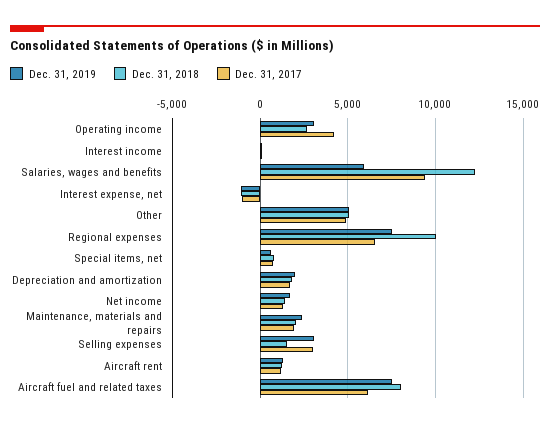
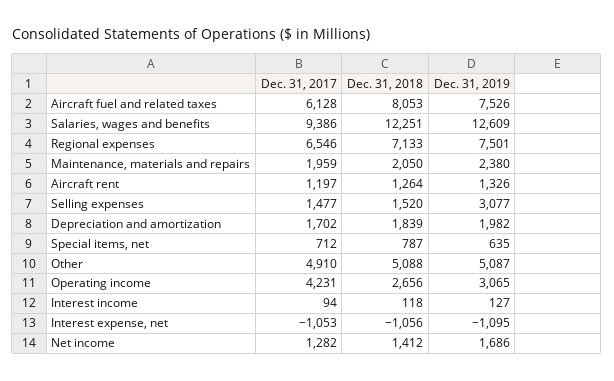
  {
    "Dec. 31, 2019": {
      "Operating income": 3065,
      "Interest income": 127,
-     "Salaries, wages and benefits": 6000,
+     "Salaries, wages and benefits": 12609,
      "Interest expense, net": -1095,
      "Other": 5087,
      "Regional expenses": 7501,
      "Special items, net": 635,
      "Depreciation and amortization": 1982,
      "Net income": 1686,
      "Maintenance, materials and repairs": 2380,
      "Selling expenses": 3077,
      "Aircraft rent": 1326,
      "Aircraft fuel and related taxes": 7526
    },
    "Dec. 31, 2018": {
      "Operating income": 2656,
      "Interest income": 118,
      "Salaries, wages and benefits": 12251,
      "Interest expense, net": -1056,
      "Other": 5088,
-     "Regional expenses": 10000,
+     "Regional expenses": 7133,
      "Special items, net": 787,
      "Depreciation and amortization": 1839,
      "Net income": 1412,
      "Maintenance, materials and repairs": 2050,
      "Selling expenses": 1520,
      "Aircraft rent": 1264,
      "Aircraft fuel and related taxes": 8053
    },
    "Dec. 31, 2017": {
      "Operating income": 4231,
      "Interest income": 94,
      "Salaries, wages and benefits": 9386,
      "Interest expense, net": -1053,
      "Other": 4910,
      "Regional expenses": 6546,
      "Special items, net": 712,
      "Depreciation and amortization": 1702,
      "Net income": 1282,
      "Maintenance, materials and repairs": 1959,
-     "Selling expenses": 3000,
+     "Selling expenses": 1477,
      "Aircraft rent": 1197,
      "Aircraft fuel and related taxes": 6128
    }
  }

